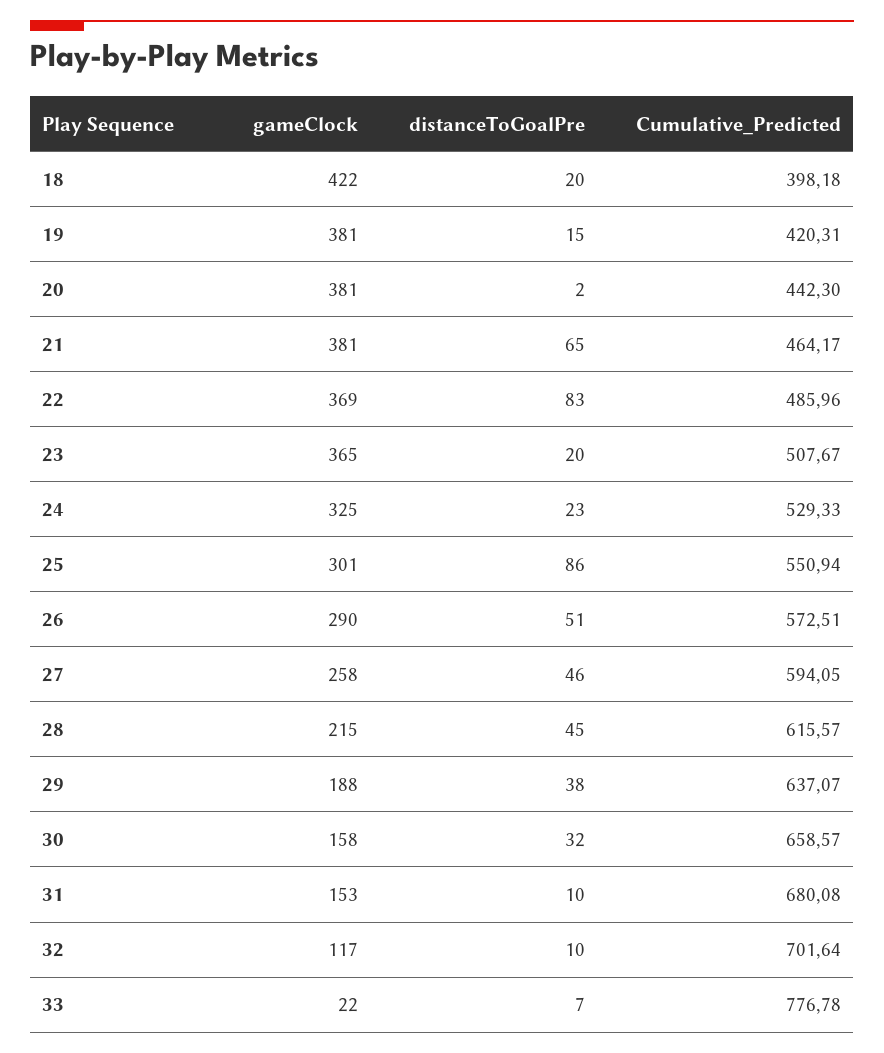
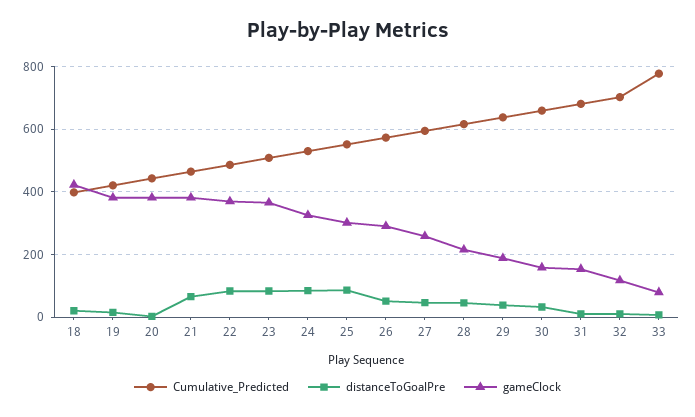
  {
    "gameClock": {
      "18": 422,
      "19": 381,
      "20": 381,
      "21": 381,
      "22": 369,
      "23": 365,
      "24": 325,
      "25": 301,
      "26": 290,
      "27": 258,
      "28": 215,
      "29": 188,
      "30": 158,
      "31": 153,
      "32": 117,
-     "33": 22
+     "33": 80
    },
    "distanceToGoalPre": {
      "18": 20,
      "19": 15,
      "20": 2,
      "21": 65,
      "22": 83,
-     "23": 20,
+     "23": 80,
-     "24": 23,
+     "24": 80,
      "25": 86,
      "26": 51,
      "27": 46,
      "28": 45,
      "29": 38,
      "30": 32,
      "31": 10,
      "32": 10,
      "33": 7
    },
    "Cumulative_Predicted": {
      "18": 398.18,
      "19": 420.31,
      "20": 442.3,
      "21": 464.17,
      "22": 485.96,
      "23": 507.67,
      "24": 529.33,
      "25": 550.94,
      "26": 572.51,
      "27": 594.05,
      "28": 615.57,
      "29": 637.07,
      "30": 658.57,
      "31": 680.08,
      "32": 701.64,
      "33": 776.78
    }
  }

